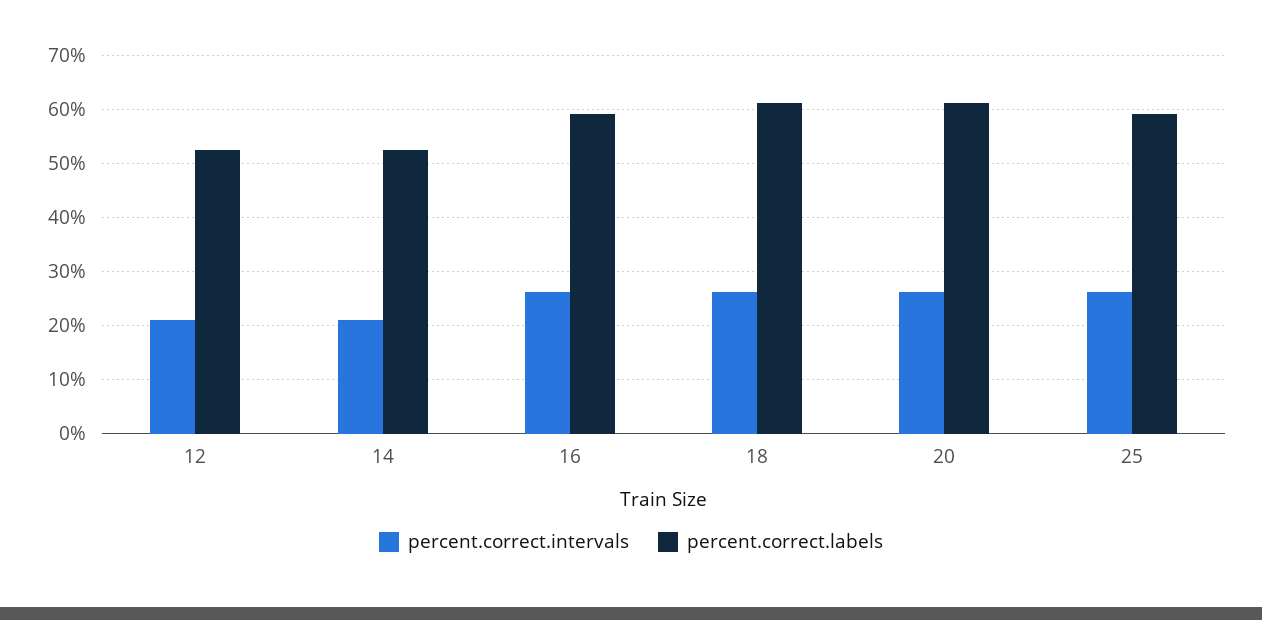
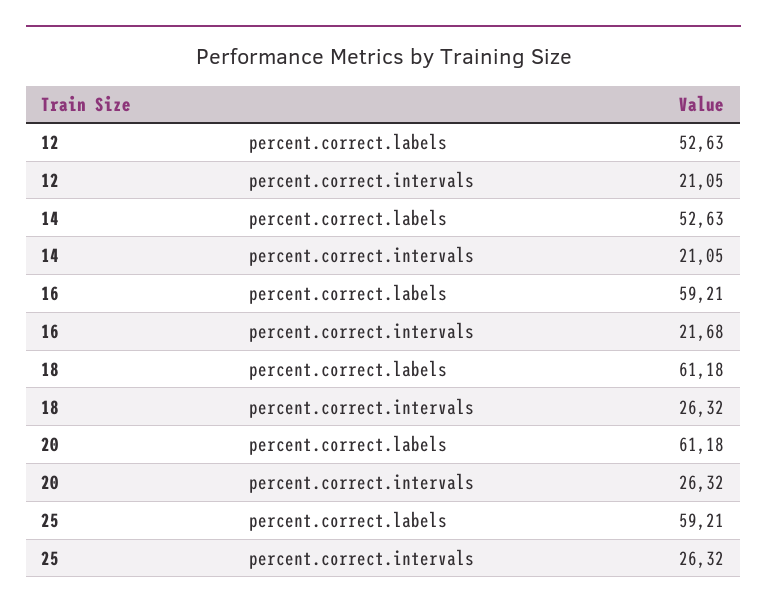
  {
    "percent.correct.intervals": {
      "12": 21.05,
      "14": 21.05,
-     "16": 26,
+     "16": 21.68,
      "18": 26.32,
      "20": 26.32,
      "25": 26.32
    },
    "percent.correct.labels": {
      "12": 52.63,
      "14": 52.63,
      "16": 59.21,
      "18": 61.18,
      "20": 61.18,
      "25": 59.21
    }
  }

